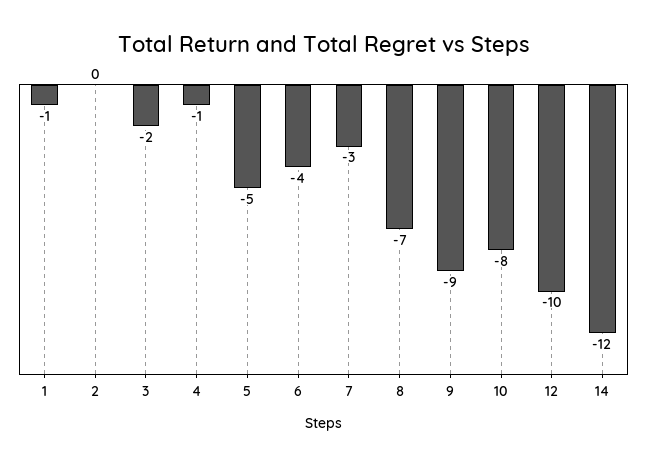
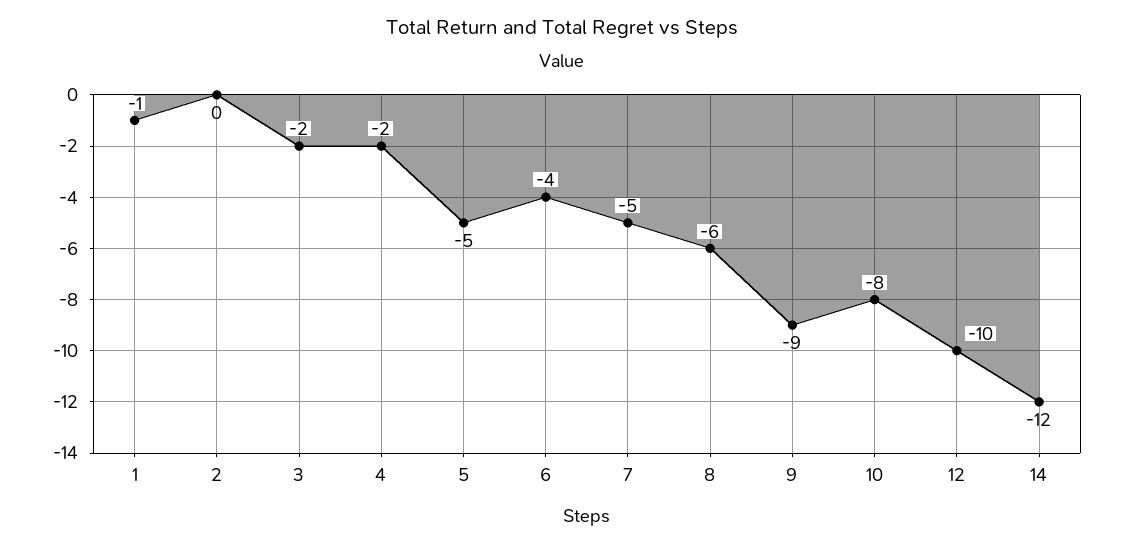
  {
    "1": -1,
    "2": 0,
    "3": -2,
-   "4": -1,
+   "4": -2,
    "5": -5,
    "6": -4,
-   "7": -3,
+   "7": -5,
-   "8": -7,
+   "8": -6,
    "9": -9,
    "10": -8,
    "12": -10,
    "14": -12
  }

